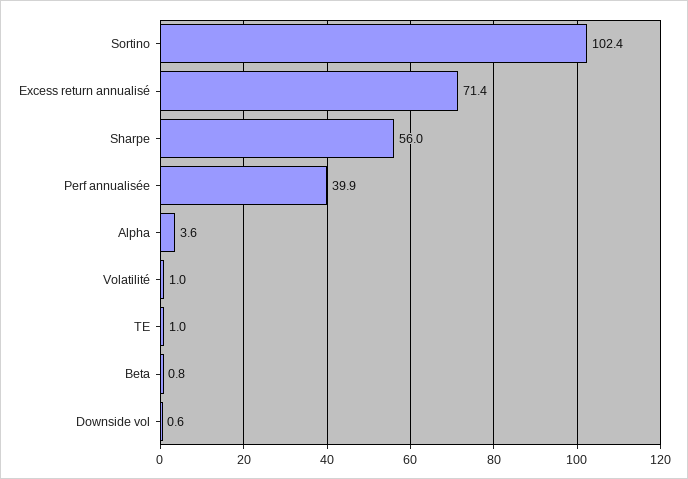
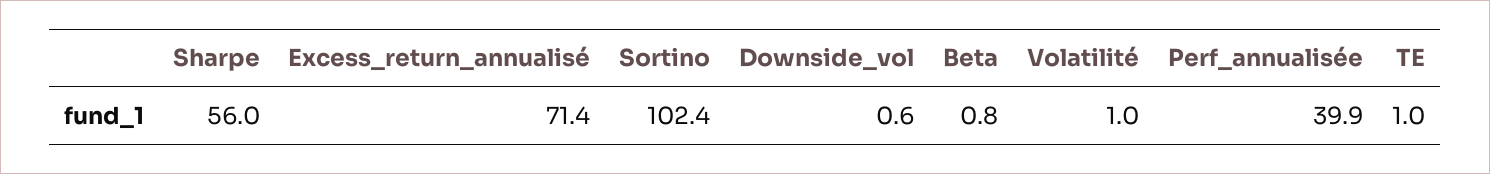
  {
    "Sortino": 102.4,
    "Excess return annualisé": 71.4,
    "Sharpe": 56,
    "Perf annualisée": 39.9,
-   "Alpha": 3.6,
    "Volatilité": 1,
    "TE": 1,
    "Beta": 0.8,
    "Downside vol": 0.6
  }

